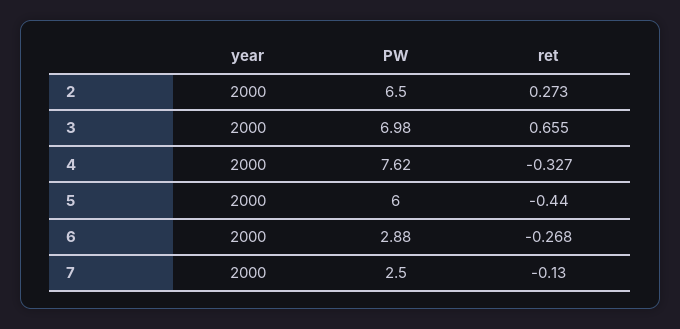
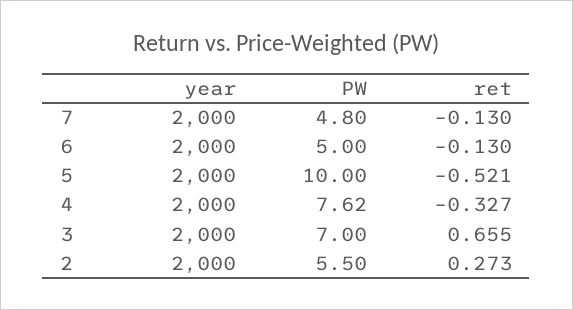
  {
    "year": {
      "2": 2000,
      "3": 2000,
      "4": 2000,
      "5": 2000,
      "6": 2000,
      "7": 2000
    },
    "PW": {
-     "2": 6.5,
+     "2": 5.5,
-     "3": 6.98,
+     "3": 7,
      "4": 7.62,
-     "5": 6,
+     "5": 10,
-     "6": 2.88,
+     "6": 5,
-     "7": 2.5
+     "7": 4.8
    },
    "ret": {
      "2": 0.273,
      "3": 0.655,
      "4": -0.327,
-     "5": -0.44,
+     "5": -0.521,
-     "6": -0.268,
+     "6": -0.13,
      "7": -0.13
    }
  }

